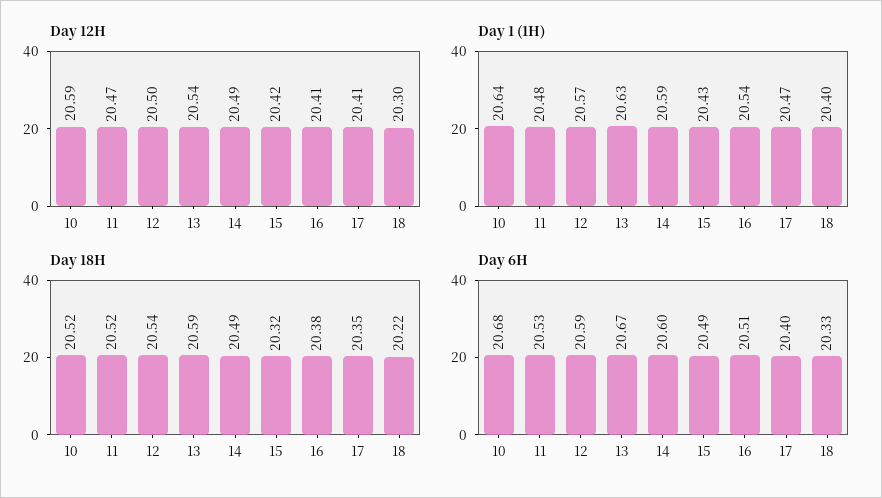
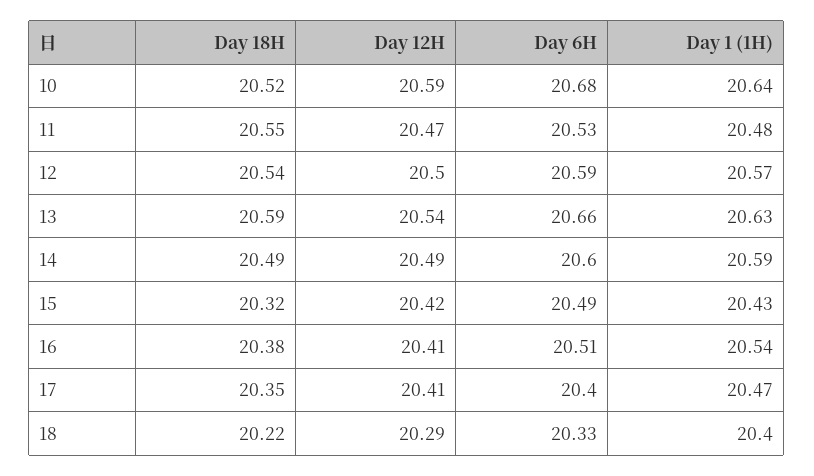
  {
    "Day 12H": {
      "10": 20.59,
      "11": 20.47,
      "12": 20.5,
      "13": 20.54,
      "14": 20.49,
      "15": 20.42,
      "16": 20.41,
      "17": 20.41,
-     "18": 20.3
+     "18": 20.29
    },
    "Day 1 (1H)": {
      "10": 20.64,
      "11": 20.48,
      "12": 20.57,
      "13": 20.63,
      "14": 20.59,
      "15": 20.43,
      "16": 20.54,
      "17": 20.47,
      "18": 20.4
    },
    "Day 18H": {
      "10": 20.52,
-     "11": 20.52,
+     "11": 20.55,
      "12": 20.54,
      "13": 20.59,
      "14": 20.49,
      "15": 20.32,
      "16": 20.38,
      "17": 20.35,
      "18": 20.22
    },
    "Day 6H": {
      "10": 20.68,
      "11": 20.53,
      "12": 20.59,
-     "13": 20.67,
+     "13": 20.66,
      "14": 20.6,
      "15": 20.49,
      "16": 20.51,
      "17": 20.4,
      "18": 20.33
    }
  }

